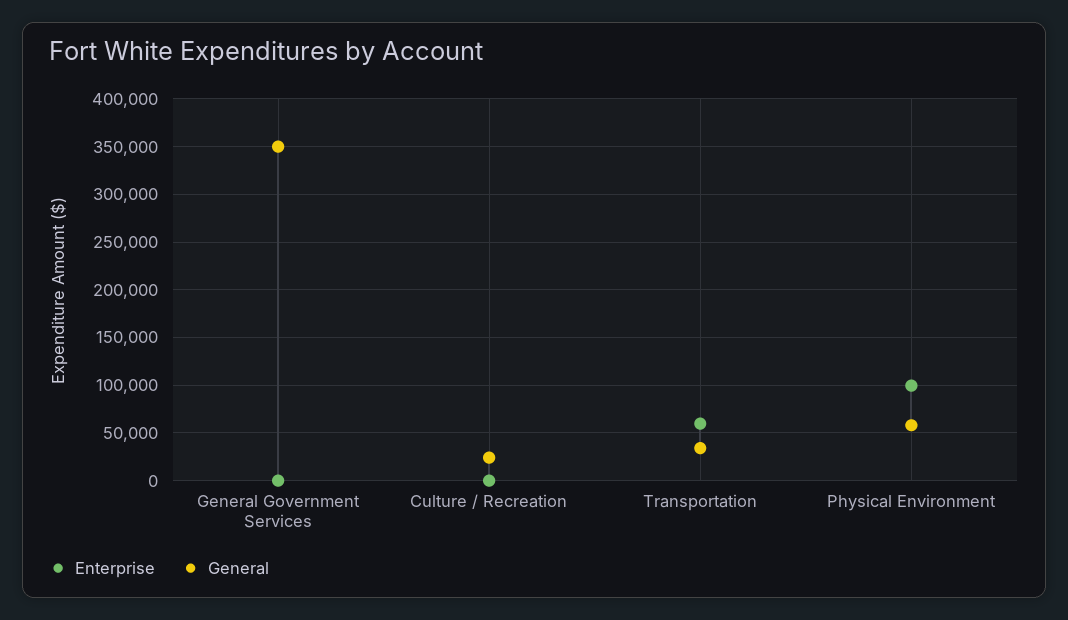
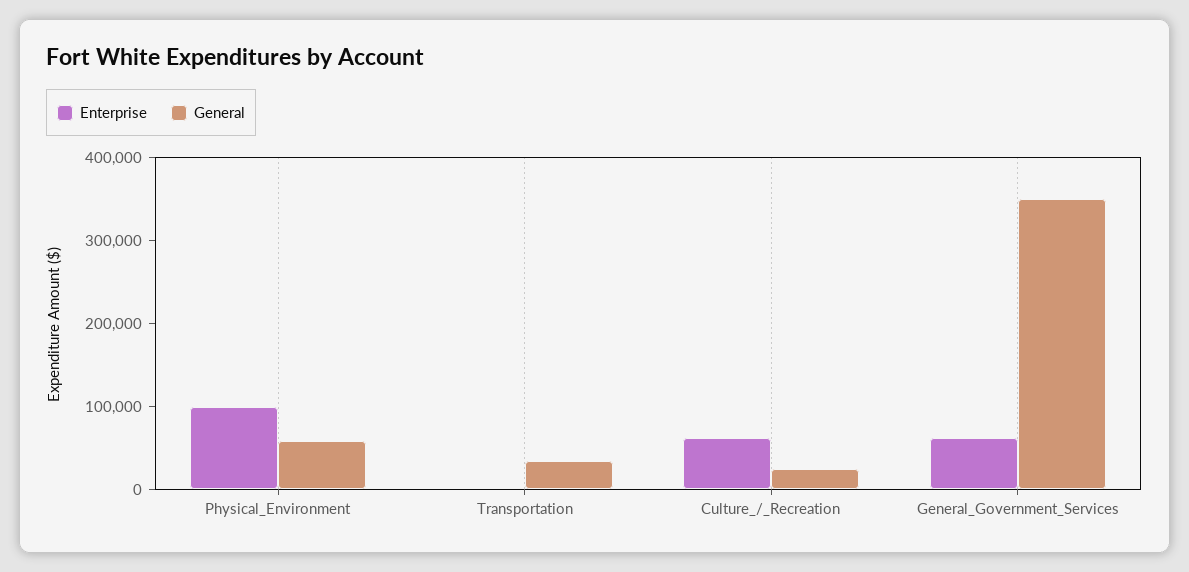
  {
    "Enterprise": {
-     "General Government Services": 0,
+     "General Government Services": 60000,
-     "Culture / Recreation": 0,
+     "Culture / Recreation": 60000,
-     "Transportation": 60000,
+     "Transportation": 0,
      "Physical Environment": 100000
    },
    "General": {
      "General Government Services": 350000,
      "Culture / Recreation": 20000,
      "Transportation": 30000,
      "Physical Environment": 60000
    }
  }

